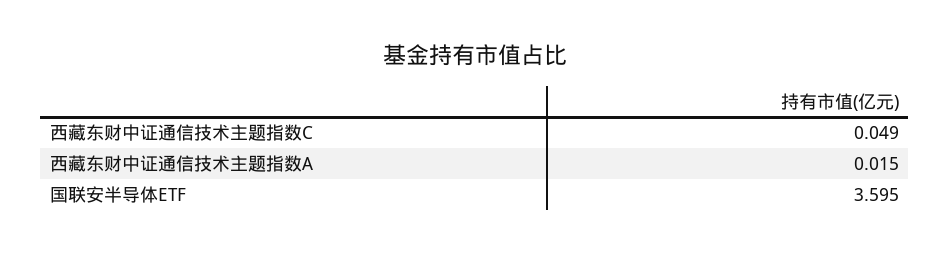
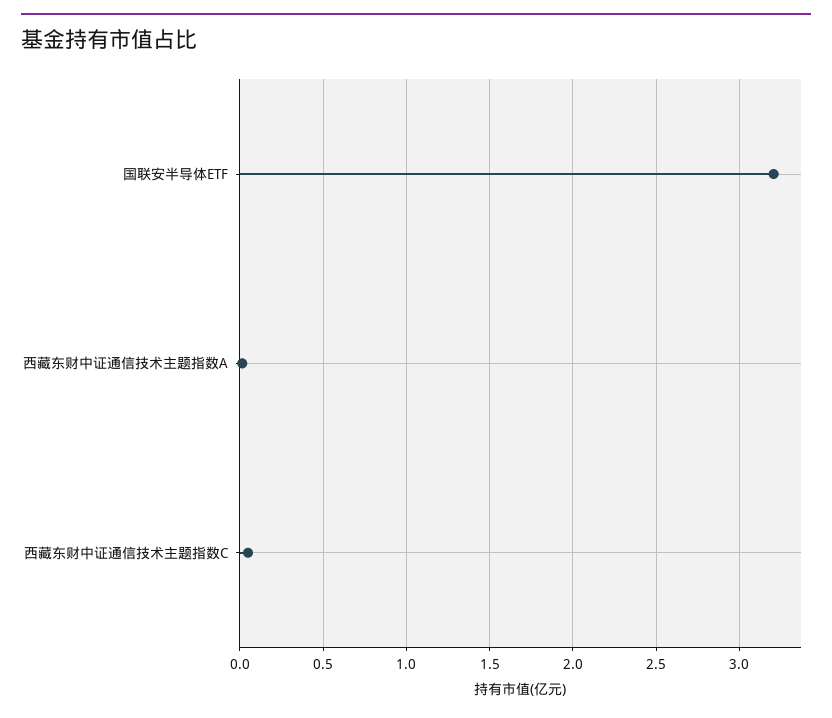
  {
    "西藏东财中证通信技术主题指数C": 0.049,
    "西藏东财中证通信技术主题指数A": 0.015,
-   "国联安半导体ETF": 3.595
+   "国联安半导体ETF": 3.2
  }

